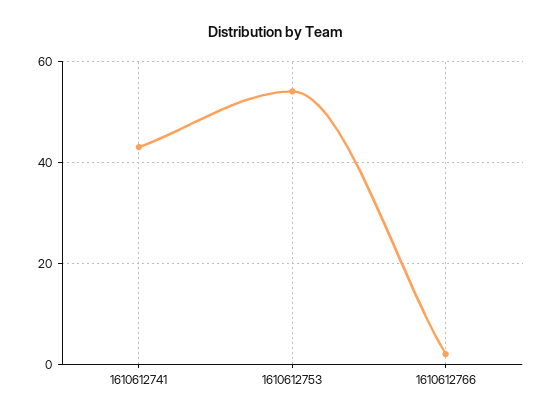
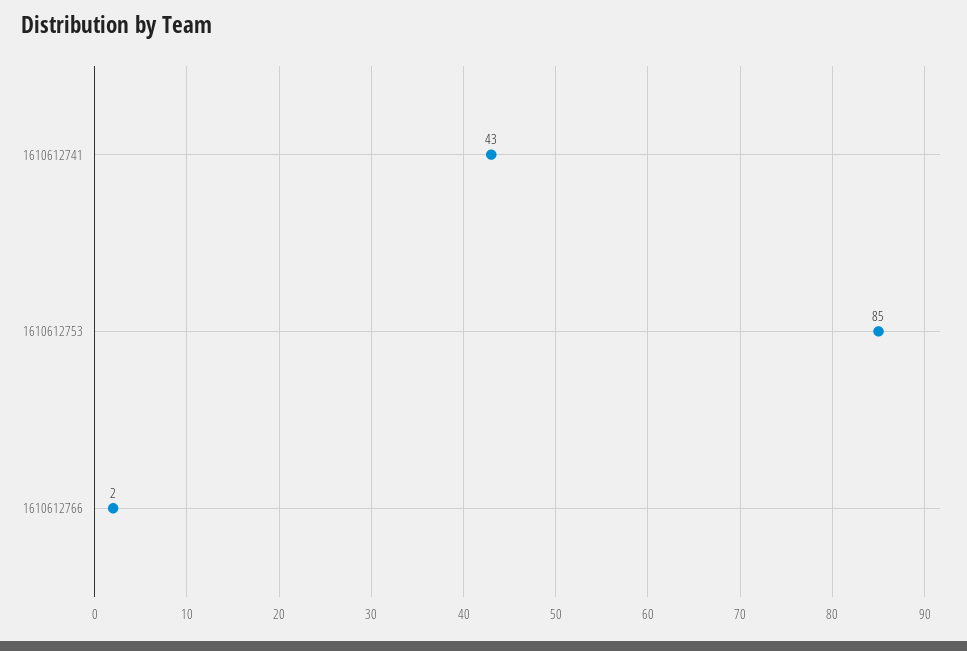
  {
    "1610612741": 43,
-   "1610612753": 55,
+   "1610612753": 85,
    "1610612766": 2
  }

